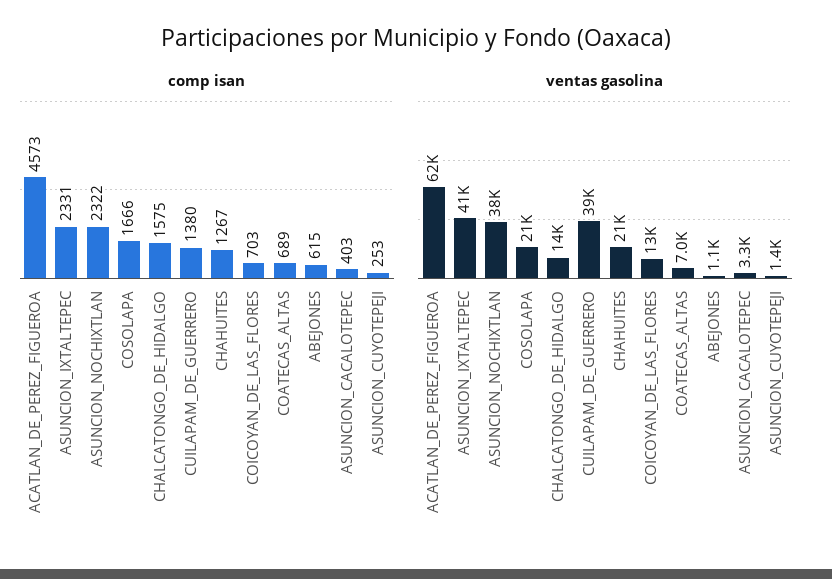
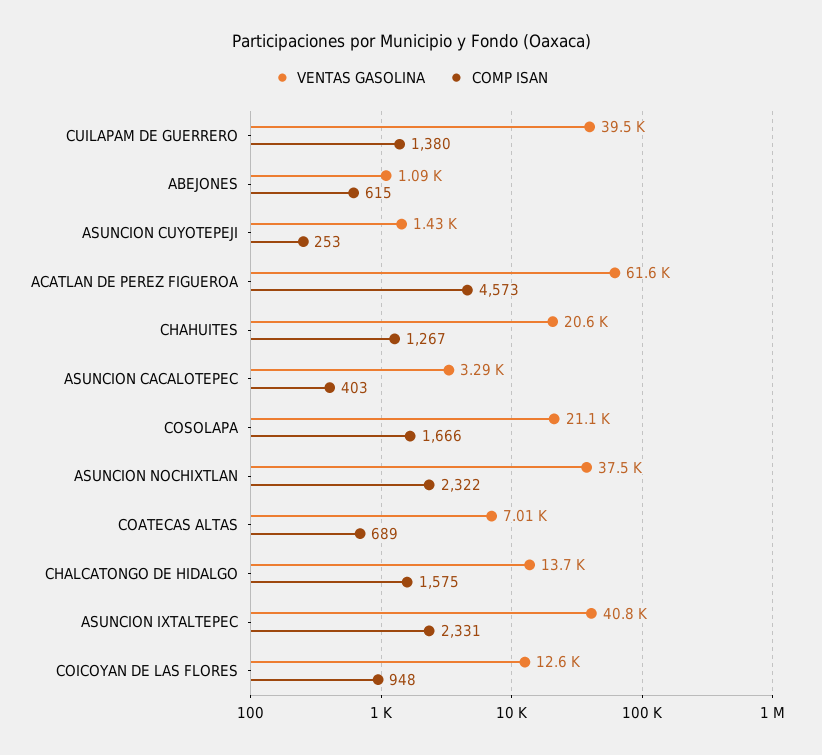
  {
    "comp isan": {
      "ACATLAN_DE_PEREZ_FIGUEROA": 4573,
      "ASUNCION_IXTALTEPEC": 2331,
      "ASUNCION_NOCHIXTLAN": 2322,
      "COSOLAPA": 1666,
      "CHALCATONGO_DE_HIDALGO": 1575,
      "CUILAPAM_DE_GUERRERO": 1380,
      "CHAHUITES": 1267,
-     "COICOYAN_DE_LAS_FLORES": 703,
+     "COICOYAN_DE_LAS_FLORES": 948,
      "COATECAS_ALTAS": 689,
      "ABEJONES": 615,
      "ASUNCION_CACALOTEPEC": 403,
      "ASUNCION_CUYOTEPEJI": 253
    },
    "ventas gasolina": {
      "ACATLAN_DE_PEREZ_FIGUEROA": 61600,
      "ASUNCION_IXTALTEPEC": 40800,
      "ASUNCION_NOCHIXTLAN": 37500,
      "COSOLAPA": 21100,
      "CHALCATONGO_DE_HIDALGO": 13700,
      "CUILAPAM_DE_GUERRERO": 39500,
      "CHAHUITES": 20600,
      "COICOYAN_DE_LAS_FLORES": 12600,
      "COATECAS_ALTAS": 7010,
      "ABEJONES": 1090,
      "ASUNCION_CACALOTEPEC": 3290,
      "ASUNCION_CUYOTEPEJI": 1430
    }
  }

